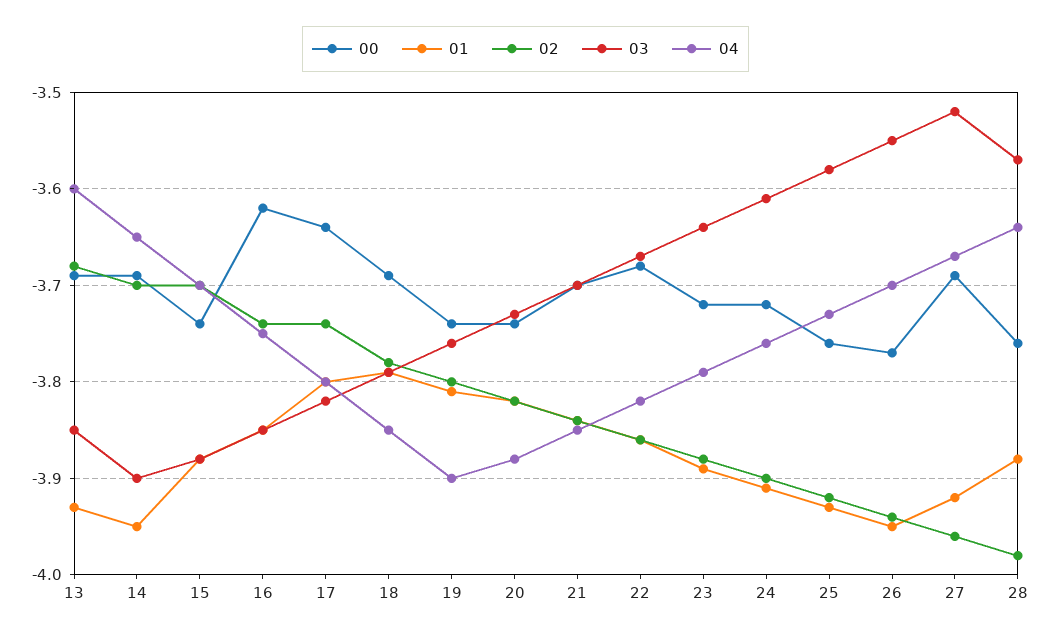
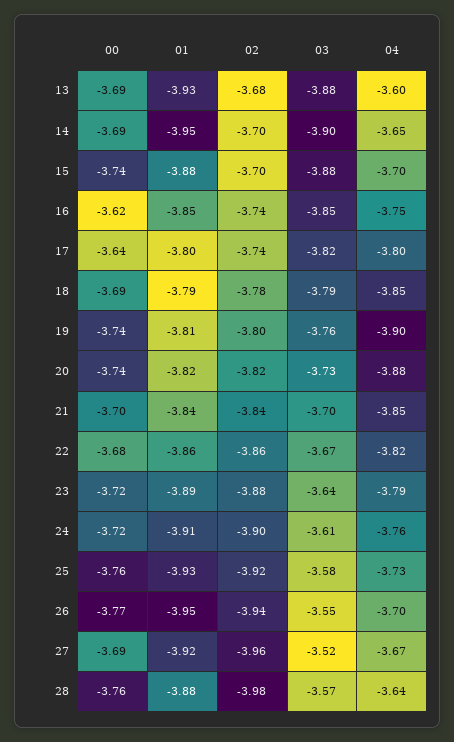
  {
    "00": {
      "13": -3.69,
      "14": -3.69,
      "15": -3.74,
      "16": -3.62,
      "17": -3.64,
      "18": -3.69,
      "19": -3.74,
      "20": -3.74,
      "21": -3.7,
      "22": -3.68,
      "23": -3.72,
      "24": -3.72,
      "25": -3.76,
      "26": -3.77,
      "27": -3.69,
      "28": -3.76
    },
    "01": {
      "13": -3.93,
      "14": -3.95,
      "15": -3.88,
      "16": -3.85,
      "17": -3.8,
      "18": -3.79,
      "19": -3.81,
      "20": -3.82,
      "21": -3.84,
      "22": -3.86,
      "23": -3.89,
      "24": -3.91,
      "25": -3.93,
      "26": -3.95,
      "27": -3.92,
      "28": -3.88
    },
    "02": {
      "13": -3.68,
      "14": -3.7,
      "15": -3.7,
      "16": -3.74,
      "17": -3.74,
      "18": -3.78,
      "19": -3.8,
      "20": -3.82,
      "21": -3.84,
      "22": -3.86,
      "23": -3.88,
      "24": -3.9,
      "25": -3.92,
      "26": -3.94,
      "27": -3.96,
      "28": -3.98
    },
    "03": {
-     "13": -3.85,
+     "13": -3.88,
      "14": -3.9,
      "15": -3.88,
      "16": -3.85,
      "17": -3.82,
      "18": -3.79,
      "19": -3.76,
      "20": -3.73,
      "21": -3.7,
      "22": -3.67,
      "23": -3.64,
      "24": -3.61,
      "25": -3.58,
      "26": -3.55,
      "27": -3.52,
      "28": -3.57
    },
    "04": {
      "13": -3.6,
      "14": -3.65,
      "15": -3.7,
      "16": -3.75,
      "17": -3.8,
      "18": -3.85,
      "19": -3.9,
      "20": -3.88,
      "21": -3.85,
      "22": -3.82,
      "23": -3.79,
      "24": -3.76,
      "25": -3.73,
      "26": -3.7,
      "27": -3.67,
      "28": -3.64
    }
  }

